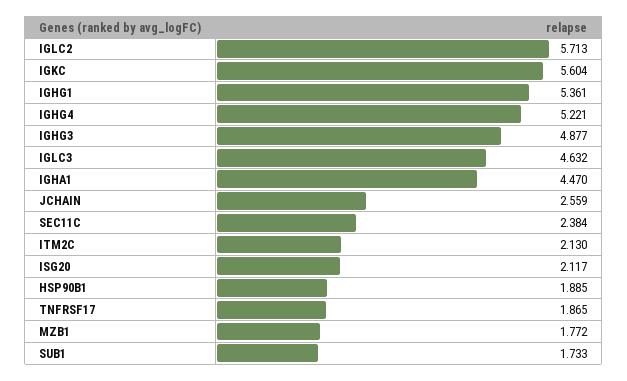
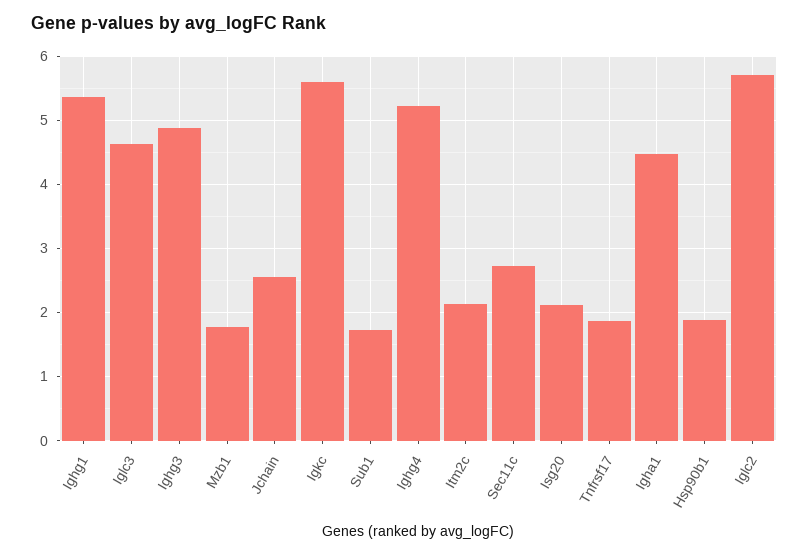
  {
    "IGLC2": 5.713,
    "IGKC": 5.604,
    "IGHG1": 5.361,
    "IGHG4": 5.221,
    "IGHG3": 4.877,
    "IGLC3": 4.632,
    "IGHA1": 4.47,
    "JCHAIN": 2.559,
-   "SEC11C": 2.384,
+   "SEC11C": 2.7,
    "ITM2C": 2.13,
    "ISG20": 2.117,
    "HSP90B1": 1.885,
    "TNFRSF17": 1.865,
    "MZB1": 1.772,
    "SUB1": 1.733
  }

